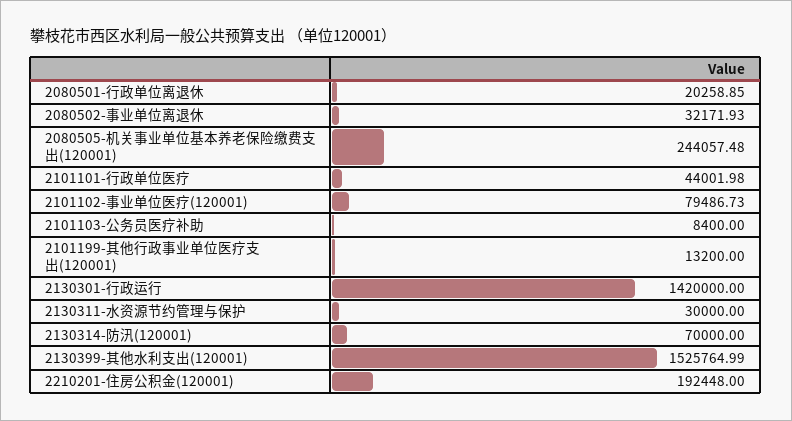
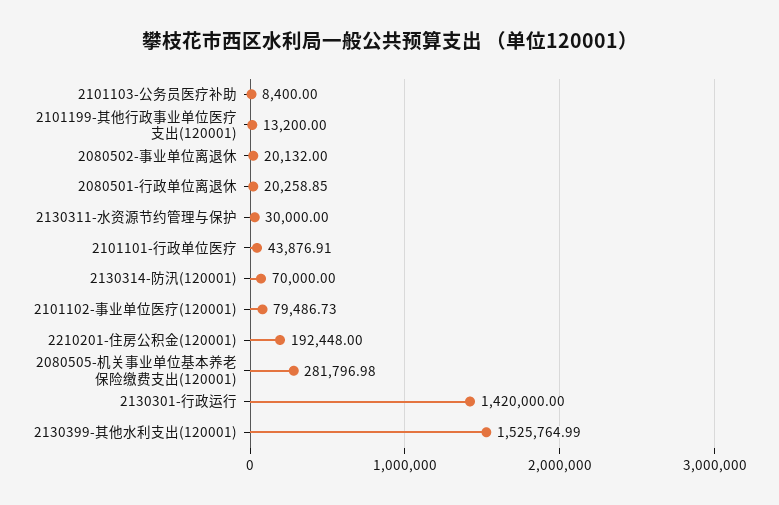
  {
    "2080501-行政单位离退休": 20258.85,
-   "2080502-事业单位离退休": 32171.93,
+   "2080502-事业单位离退休": 20132,
-   "2080505-机关事业单位基本养老保险缴费支出(120001)": 244057.48,
+   "2080505-机关事业单位基本养老保险缴费支出(120001)": 281796.98,
-   "2101101-行政单位医疗": 44001.98,
+   "2101101-行政单位医疗": 43876.91,
    "2101102-事业单位医疗(120001)": 79486.73,
    "2101103-公务员医疗补助": 8400,
    "2101199-其他行政事业单位医疗支出(120001)": 13200,
    "2130301-行政运行": 1420000,
    "2130311-水资源节约管理与保护": 30000,
    "2130314-防汛(120001)": 70000,
    "2130399-其他水利支出(120001)": 1525764.99,
    "2210201-住房公积金(120001)": 192448
  }

